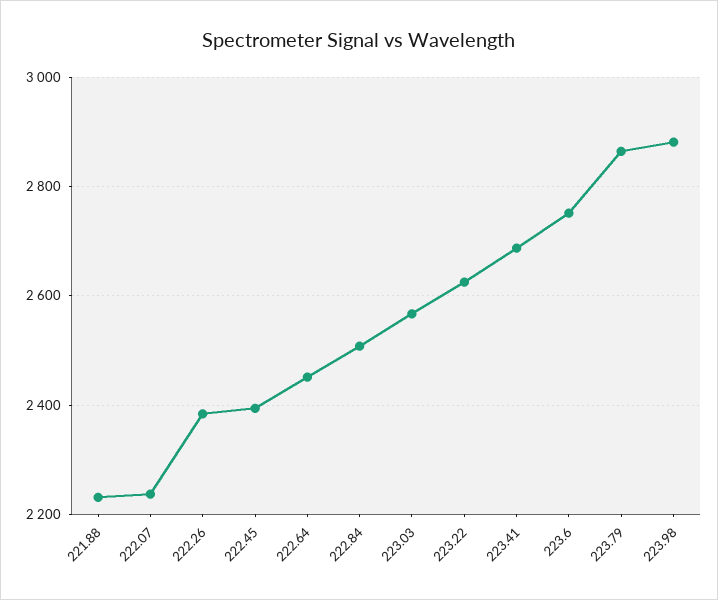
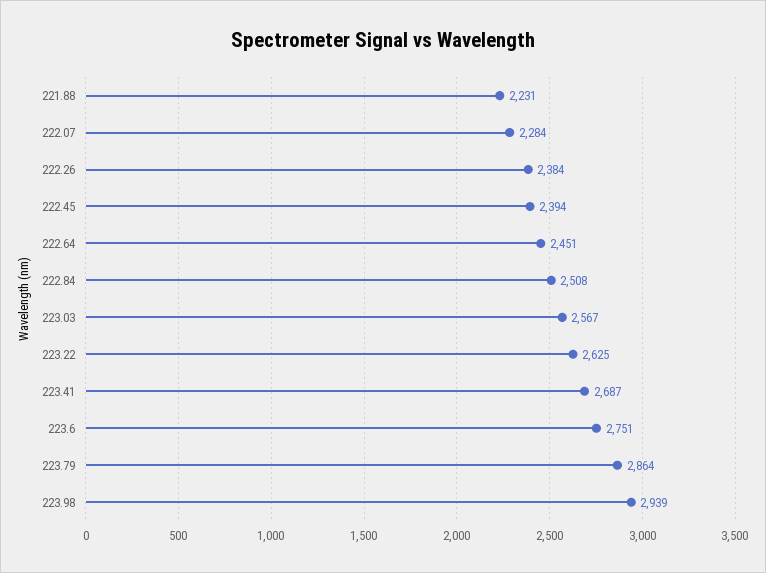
  {
    "221.88": 2231,
-   "222.07": 2240,
+   "222.07": 2284,
    "222.26": 2384,
    "222.45": 2394,
    "222.64": 2451,
    "222.84": 2508,
    "223.03": 2567,
    "223.22": 2625,
    "223.41": 2687,
    "223.6": 2751,
    "223.79": 2864,
-   "223.98": 2880
+   "223.98": 2939
  }

